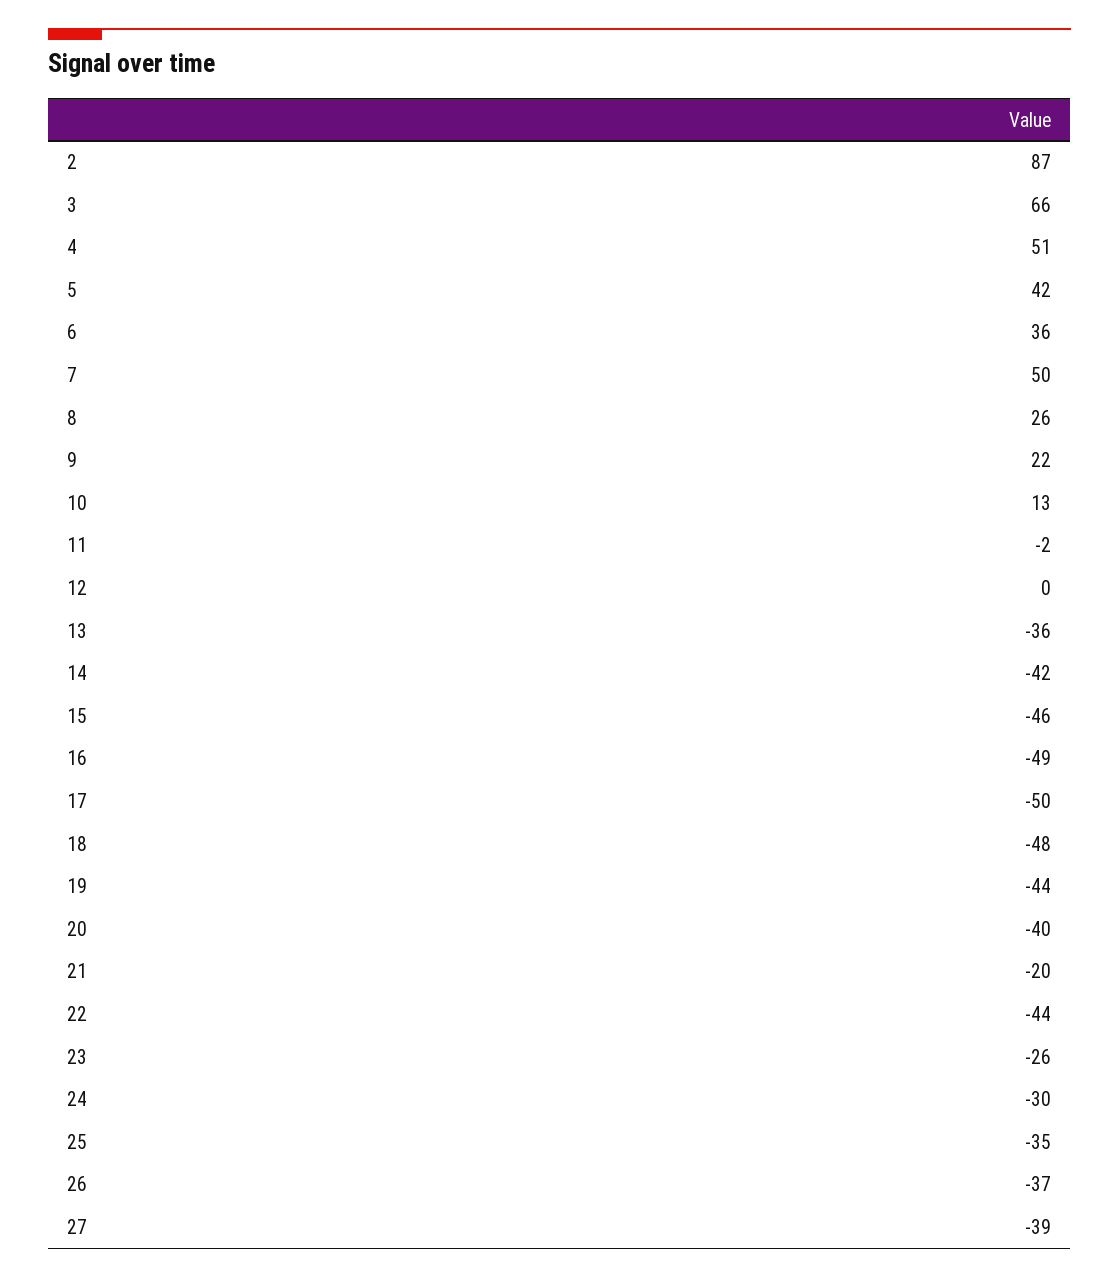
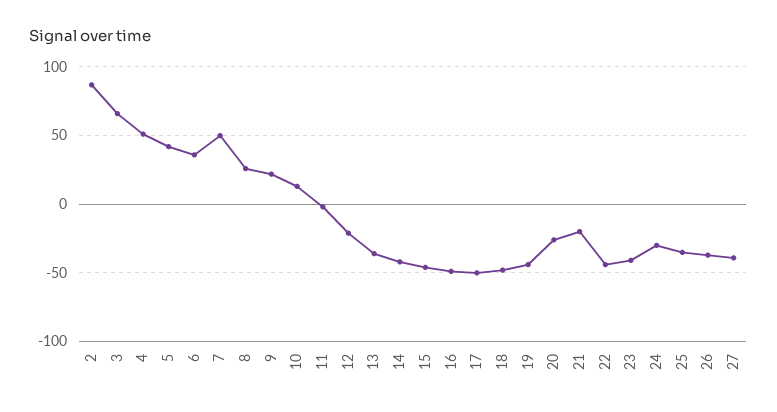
  {
    "2": 87,
    "3": 66,
    "4": 51,
    "5": 42,
    "6": 36,
    "7": 50,
    "8": 26,
    "9": 22,
    "10": 13,
    "11": -2,
-   "12": 0,
+   "12": -20,
    "13": -36,
    "14": -42,
    "15": -46,
    "16": -49,
    "17": -50,
    "18": -48,
    "19": -44,
-   "20": -40,
+   "20": -25,
    "21": -20,
    "22": -44,
-   "23": -26,
+   "23": -40,
    "24": -30,
    "25": -35,
    "26": -37,
    "27": -39
  }

